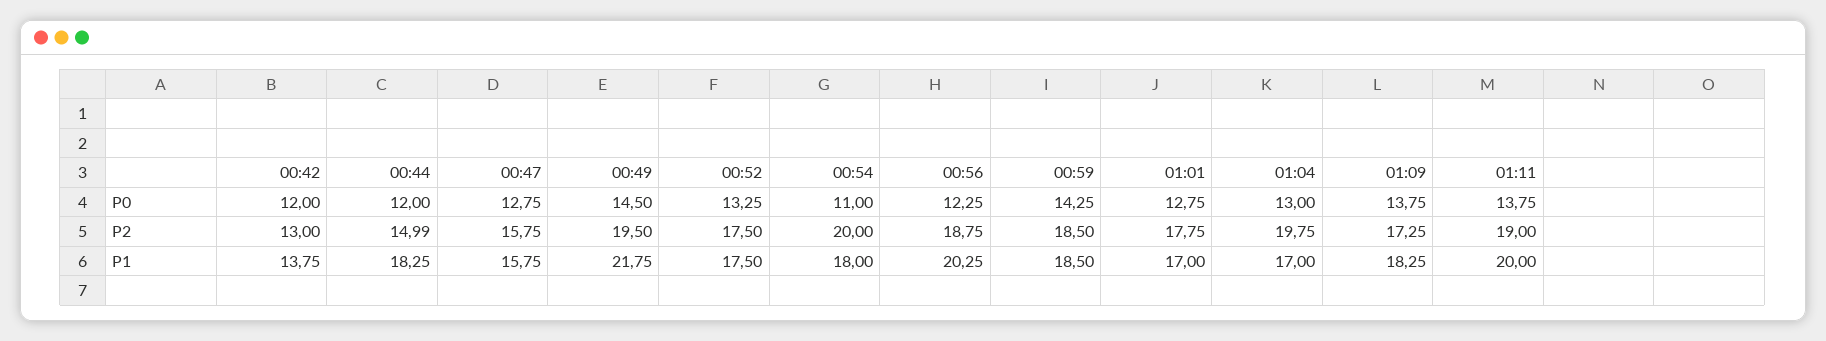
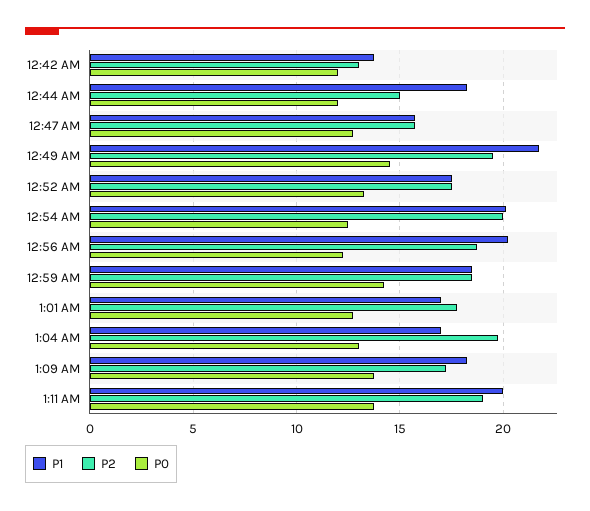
  {
    "P0": {
      "00:42": 12,
      "00:44": 12,
      "00:47": 12.75,
      "00:49": 14.5,
      "00:52": 13.25,
-     "00:54": 11,
+     "00:54": 12.5,
      "00:56": 12.25,
      "00:59": 14.25,
      "01:01": 12.75,
      "01:04": 13,
      "01:09": 13.75,
      "01:11": 13.75
    },
    "P2": {
      "00:42": 13,
      "00:44": 14.99,
      "00:47": 15.75,
      "00:49": 19.5,
      "00:52": 17.5,
      "00:54": 20,
      "00:56": 18.75,
      "00:59": 18.5,
      "01:01": 17.75,
      "01:04": 19.75,
      "01:09": 17.25,
      "01:11": 19
    },
    "P1": {
      "00:42": 13.75,
      "00:44": 18.25,
      "00:47": 15.75,
      "00:49": 21.75,
      "00:52": 17.5,
-     "00:54": 18,
+     "00:54": 20,
      "00:56": 20.25,
      "00:59": 18.5,
      "01:01": 17,
      "01:04": 17,
      "01:09": 18.25,
      "01:11": 20
    }
  }

